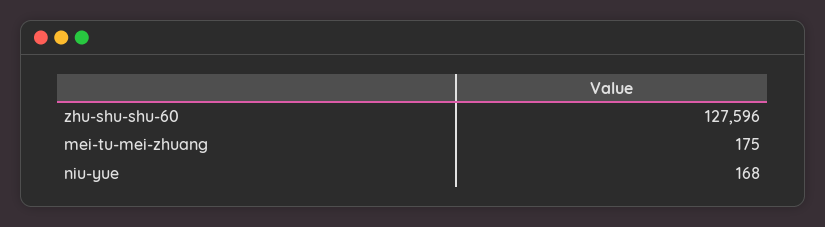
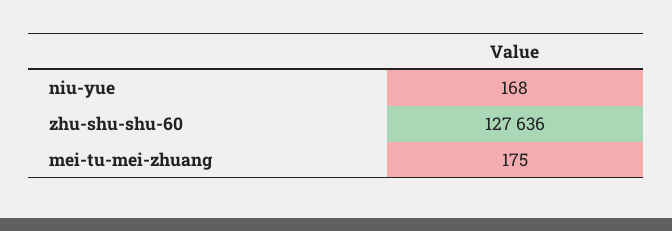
  {
-   "zhu-shu-shu-60": 127596,
+   "zhu-shu-shu-60": 127636,
    "mei-tu-mei-zhuang": 175,
    "niu-yue": 168
  }

